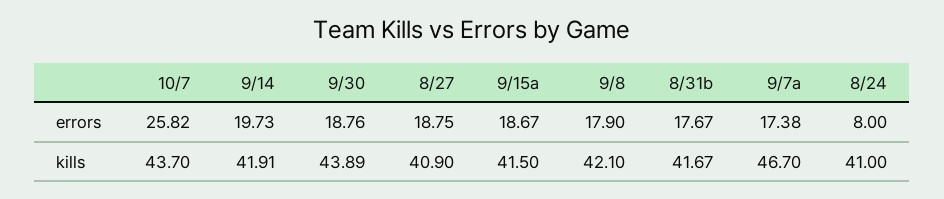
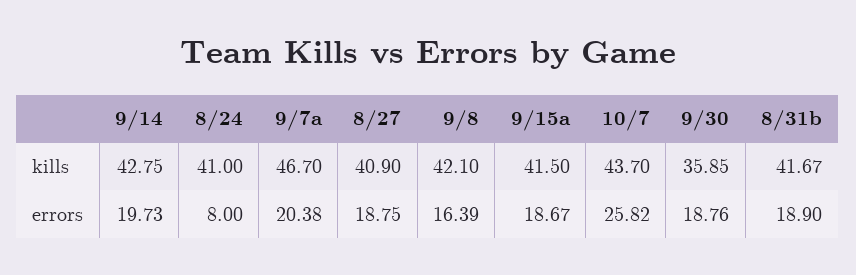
  {
    "10/7": {
      "errors": 25.82,
      "kills": 43.7
    },
    "9/14": {
      "errors": 19.73,
-     "kills": 41.91
+     "kills": 42.75
    },
    "9/30": {
      "errors": 18.76,
-     "kills": 43.89
+     "kills": 35.85
    },
    "8/27": {
      "errors": 18.75,
      "kills": 40.9
    },
    "9/15a": {
      "errors": 18.67,
      "kills": 41.5
    },
    "9/8": {
-     "errors": 17.9,
+     "errors": 16.39,
      "kills": 42.1
    },
    "8/31b": {
-     "errors": 17.67,
+     "errors": 18.9,
      "kills": 41.67
    },
    "9/7a": {
-     "errors": 17.38,
+     "errors": 20.38,
      "kills": 46.7
    },
    "8/24": {
      "errors": 8,
      "kills": 41
    }
  }

